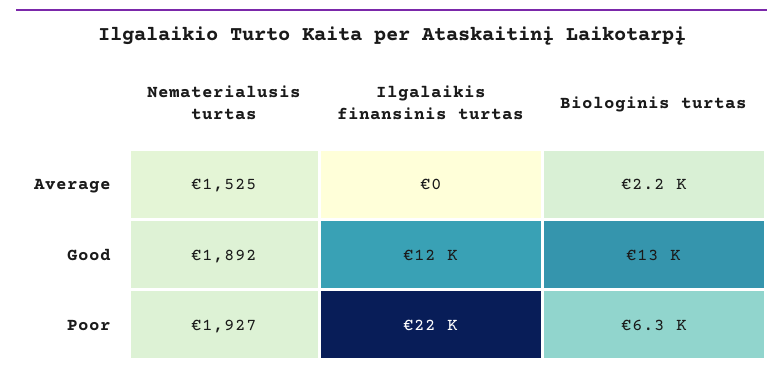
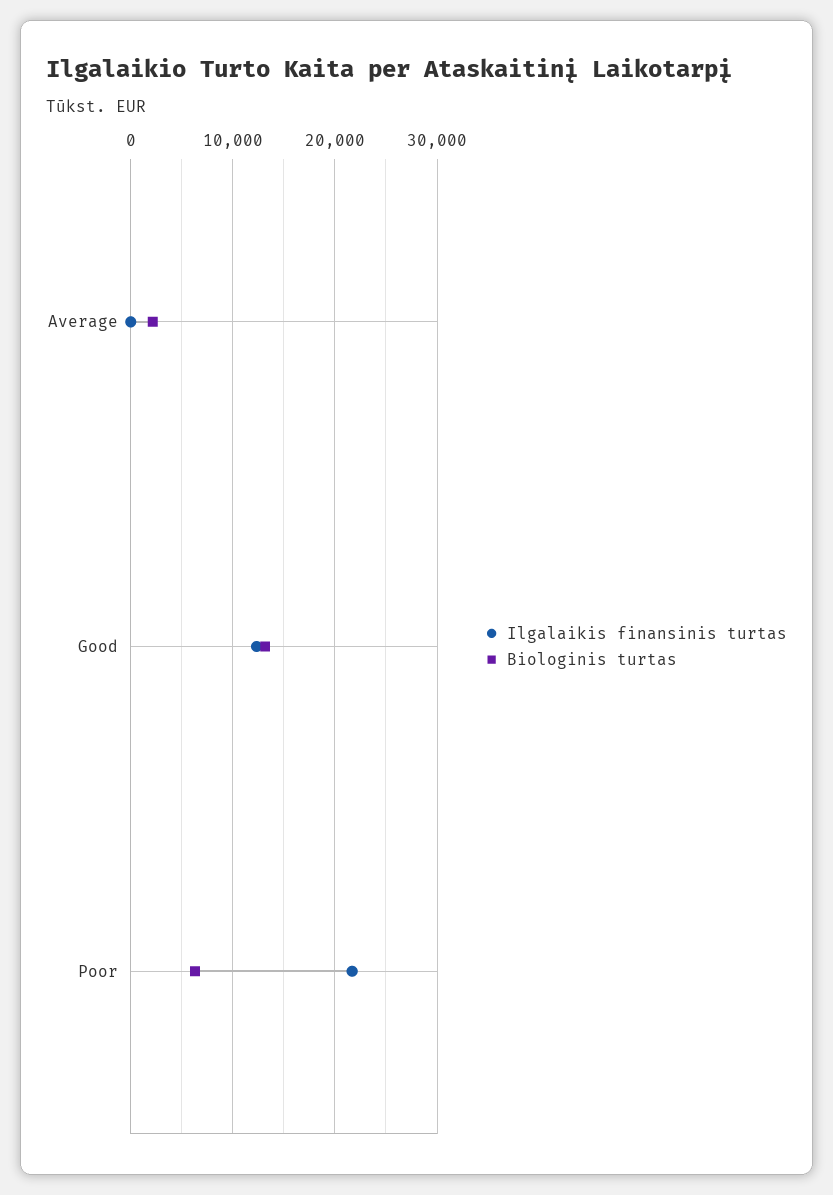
  {
-   "Nematerialusis turtas": {
-     "Average": 1525,
-     "Good": 1892,
-     "Poor": 1927
-   },
    "Ilgalaikis finansinis turtas": {
      "Average": 0,
      "Good": 12000,
      "Poor": 22000
    },
    "Biologinis turtas": {
      "Average": 2200,
      "Good": 13000,
      "Poor": 6300
    }
  }

